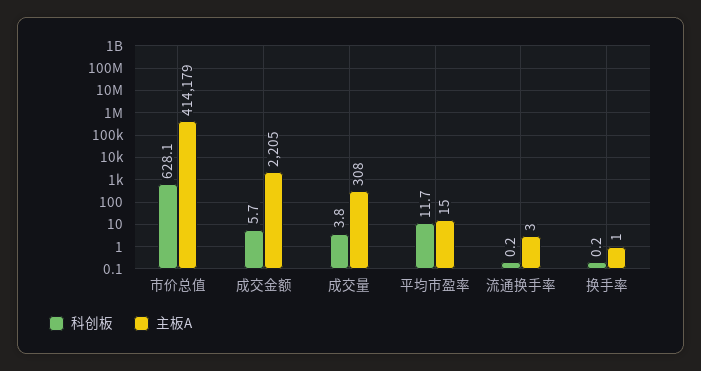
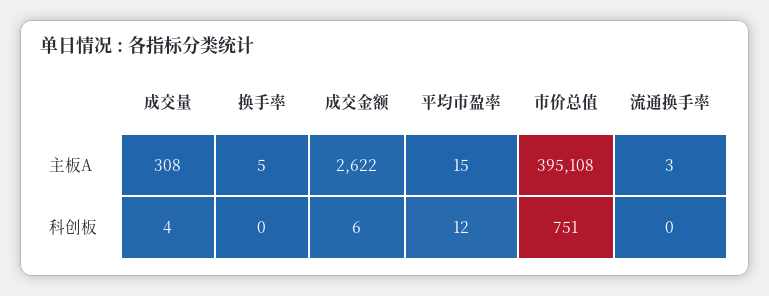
  {
    "科创板": {
-     "市价总值": 628.1,
+     "市价总值": 751,
      "成交金额": 5.7,
      "成交量": 3.8,
      "平均市盈率": 11.7,
      "流通换手率": 0.2,
      "换手率": 0.2
    },
    "主板A": {
-     "市价总值": 414179,
+     "市价总值": 395108,
-     "成交金额": 2205,
+     "成交金额": 2622,
      "成交量": 308,
      "平均市盈率": 15,
      "流通换手率": 3,
-     "换手率": 1
+     "换手率": 5
    }
  }

